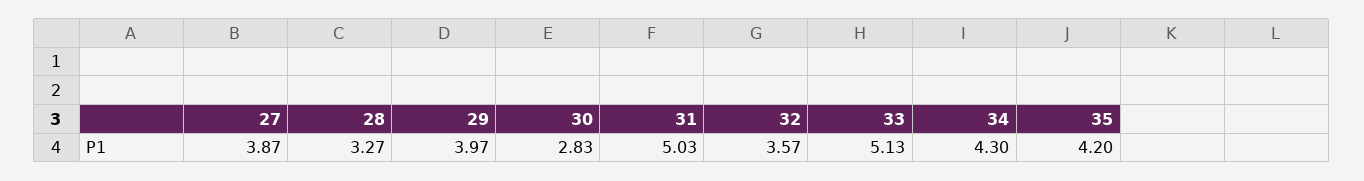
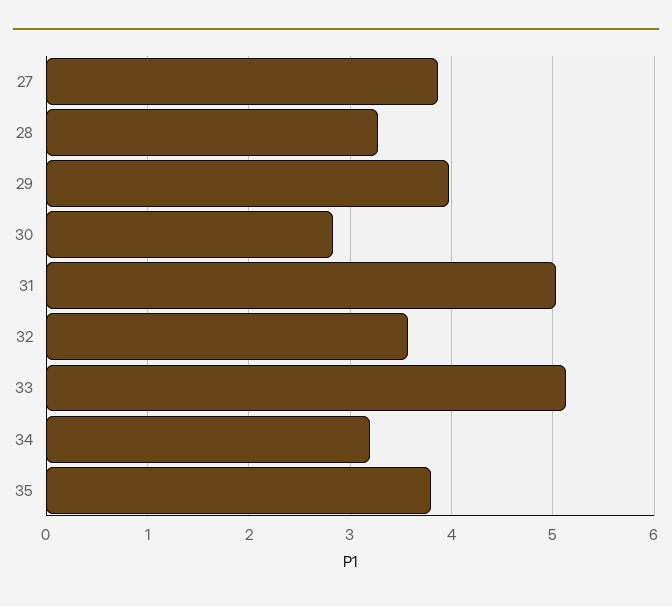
  {
    "27": 3.87,
    "28": 3.27,
    "29": 3.97,
    "30": 2.83,
    "31": 5.03,
    "32": 3.57,
    "33": 5.13,
-   "34": 4.3,
+   "34": 3.2,
-   "35": 4.2
+   "35": 3.8
  }

